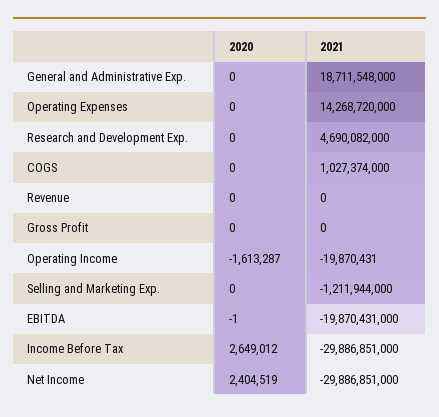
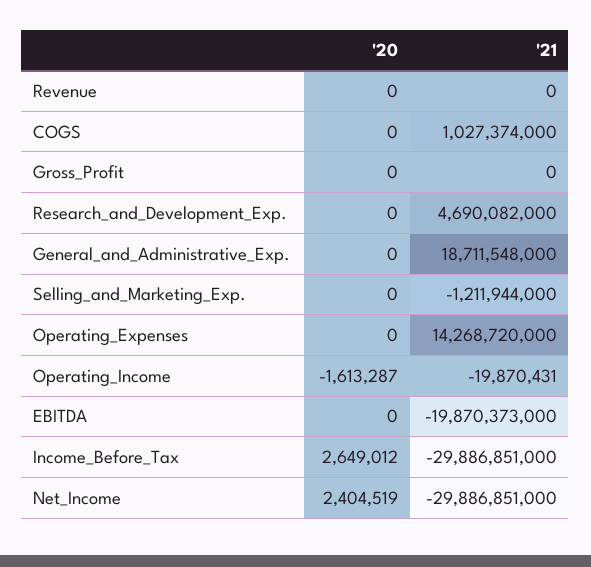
  {
    "2020": {
      "General and Administrative Exp.": 0,
      "Operating Expenses": 0,
      "Research and Development Exp.": 0,
      "COGS": 0,
      "Revenue": 0,
      "Gross Profit": 0,
      "Operating Income": -1613287,
      "Selling and Marketing Exp.": 0,
-     "EBITDA": -1,
+     "EBITDA": 0,
      "Income Before Tax": 2649012,
      "Net Income": 2404519
    },
    "2021": {
      "General and Administrative Exp.": 18711548000,
      "Operating Expenses": 14268720000,
      "Research and Development Exp.": 4690082000,
      "COGS": 1027374000,
      "Revenue": 0,
      "Gross Profit": 0,
      "Operating Income": -19870431,
      "Selling and Marketing Exp.": -1211944000,
-     "EBITDA": -19870431000,
+     "EBITDA": -19870373000,
      "Income Before Tax": -29886851000,
      "Net Income": -29886851000
    }
  }

